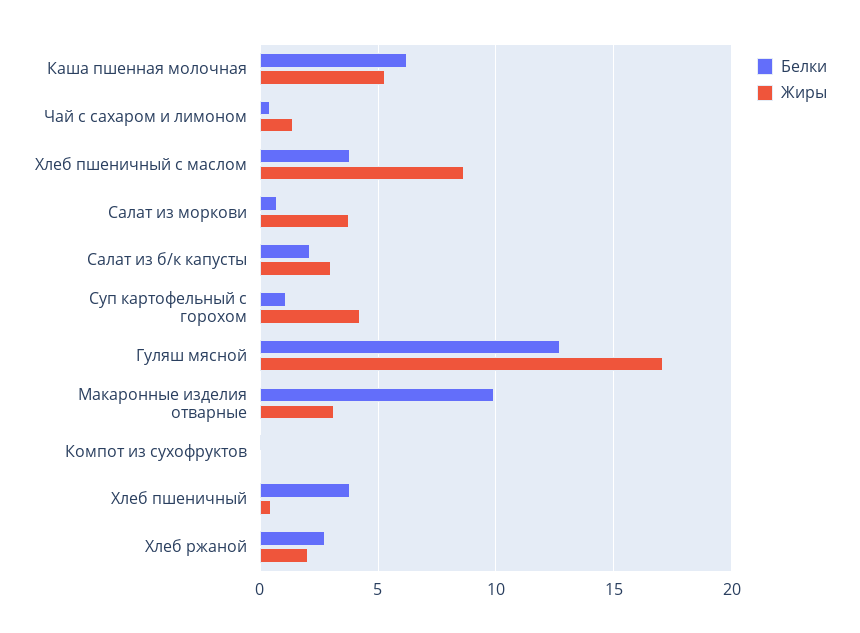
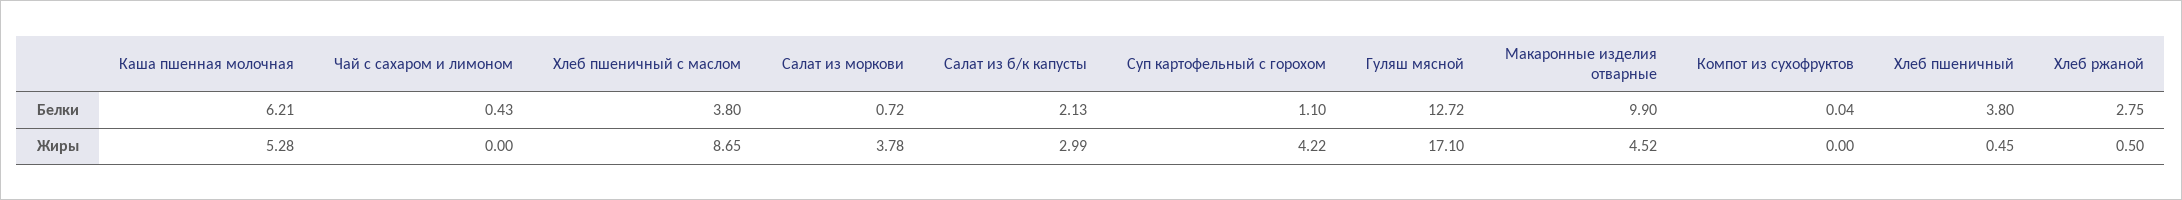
  {
    "Белки": {
      "Каша пшенная молочная": 6.21,
      "Чай с сахаром и лимоном": 0.43,
      "Хлеб пшеничный с маслом": 3.8,
      "Салат из моркови": 0.72,
      "Салат из б/к капусты": 2.13,
      "Суп картофельный с горохом": 1.1,
      "Гуляш мясной": 12.72,
      "Макаронные изделия отварные": 9.9,
      "Компот из сухофруктов": 0.04,
      "Хлеб пшеничный": 3.8,
      "Хлеб ржаной": 2.75
    },
    "Жиры": {
      "Каша пшенная молочная": 5.28,
-     "Чай с сахаром и лимоном": 1.5,
+     "Чай с сахаром и лимоном": 0,
      "Хлеб пшеничный с маслом": 8.65,
      "Салат из моркови": 3.78,
      "Салат из б/к капусты": 2.99,
      "Суп картофельный с горохом": 4.22,
      "Гуляш мясной": 17.1,
-     "Макаронные изделия отварные": 3,
+     "Макаронные изделия отварные": 4.52,
      "Компот из сухофруктов": 0,
      "Хлеб пшеничный": 0.45,
-     "Хлеб ржаной": 2
+     "Хлеб ржаной": 0.5
    }
  }

